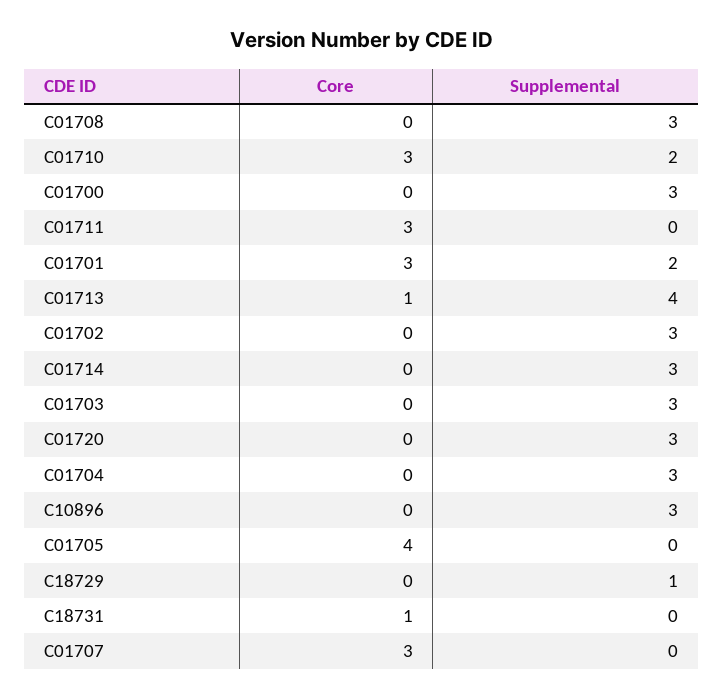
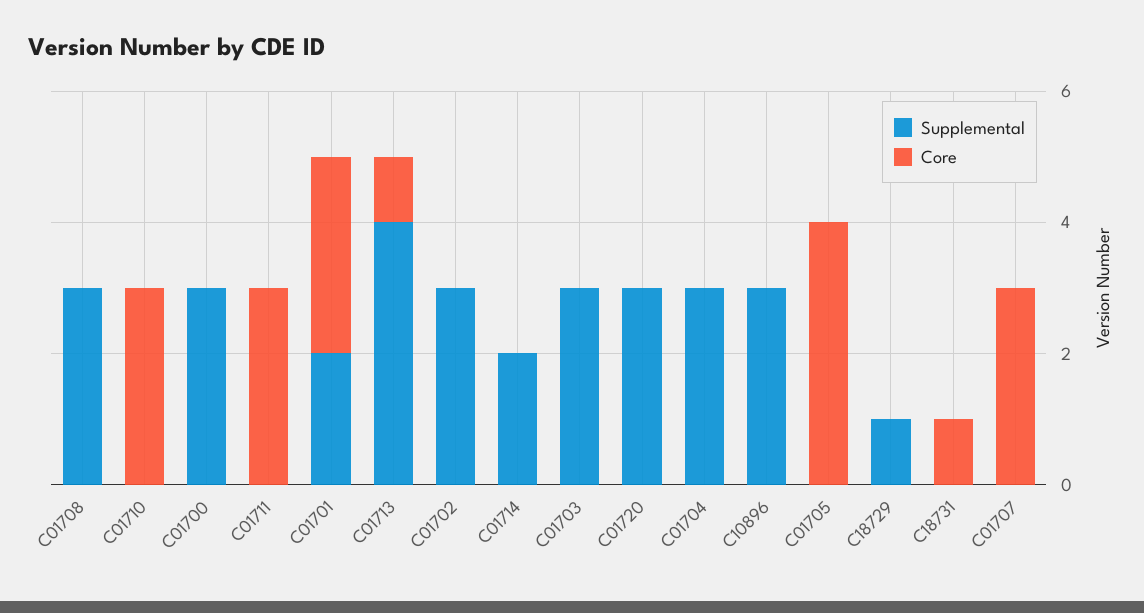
  {
    "Core": {
      "C01708": 0,
      "C01710": 3,
      "C01700": 0,
      "C01711": 3,
      "C01701": 3,
      "C01713": 1,
      "C01702": 0,
      "C01714": 0,
      "C01703": 0,
      "C01720": 0,
      "C01704": 0,
      "C10896": 0,
      "C01705": 4,
      "C18729": 0,
      "C18731": 1,
      "C01707": 3
    },
    "Supplemental": {
      "C01708": 3,
-     "C01710": 2,
+     "C01710": 0,
      "C01700": 3,
      "C01711": 0,
      "C01701": 2,
      "C01713": 4,
      "C01702": 3,
-     "C01714": 3,
+     "C01714": 2,
      "C01703": 3,
      "C01720": 3,
      "C01704": 3,
      "C10896": 3,
      "C01705": 0,
      "C18729": 1,
      "C18731": 0,
      "C01707": 0
    }
  }

